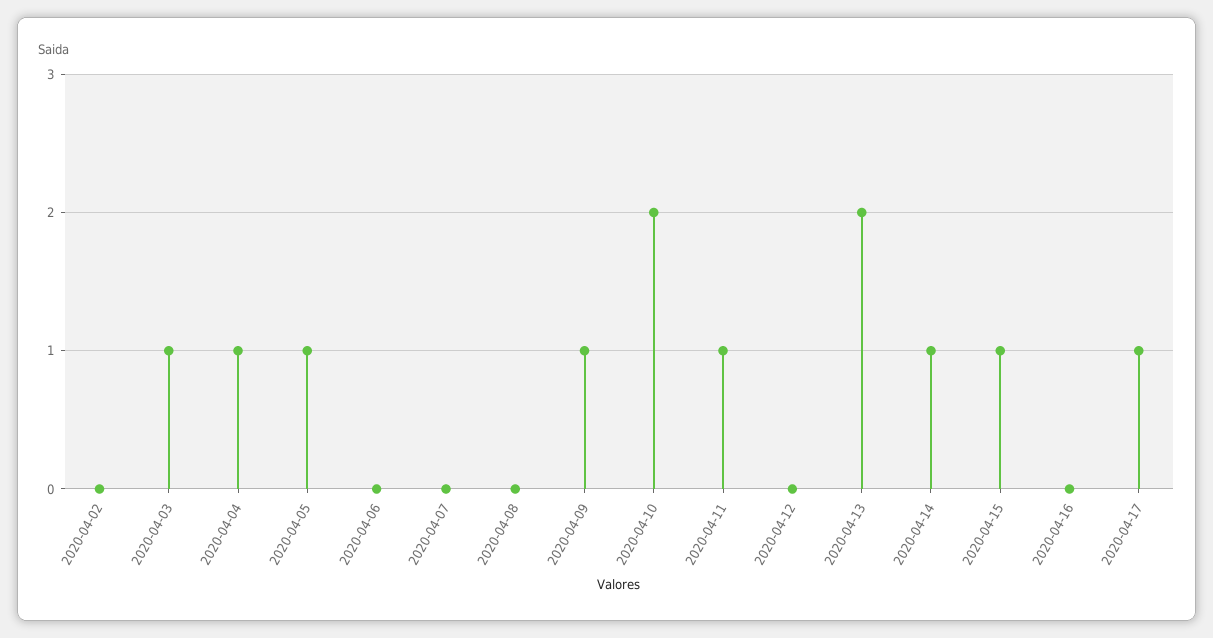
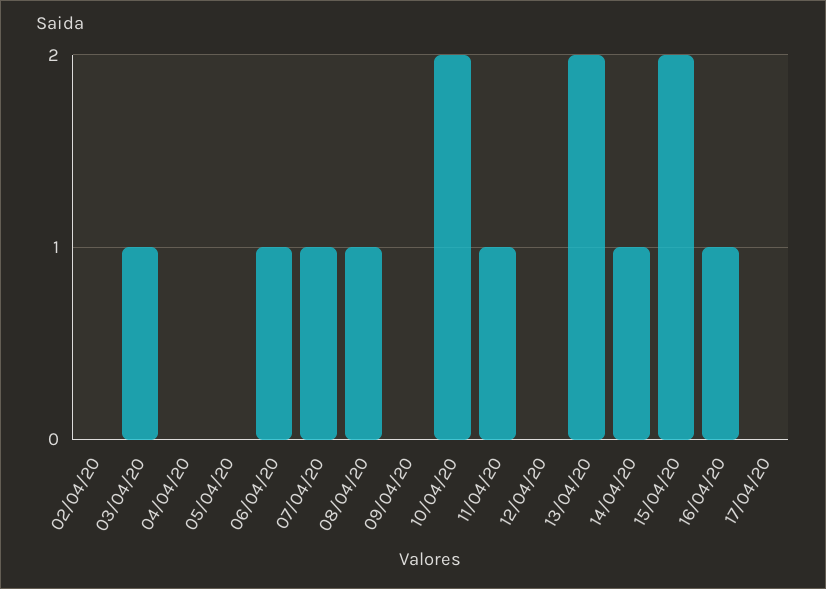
  {
    "2020-04-02": 0,
    "2020-04-03": 1,
-   "2020-04-04": 1,
+   "2020-04-04": 0,
-   "2020-04-05": 1,
+   "2020-04-05": 0,
-   "2020-04-06": 0,
+   "2020-04-06": 1,
-   "2020-04-07": 0,
+   "2020-04-07": 1,
-   "2020-04-08": 0,
+   "2020-04-08": 1,
-   "2020-04-09": 1,
+   "2020-04-09": 0,
    "2020-04-10": 2,
    "2020-04-11": 1,
    "2020-04-12": 0,
    "2020-04-13": 2,
    "2020-04-14": 1,
-   "2020-04-15": 1,
+   "2020-04-15": 2,
-   "2020-04-16": 0,
+   "2020-04-16": 1,
-   "2020-04-17": 1
+   "2020-04-17": 0
  }

